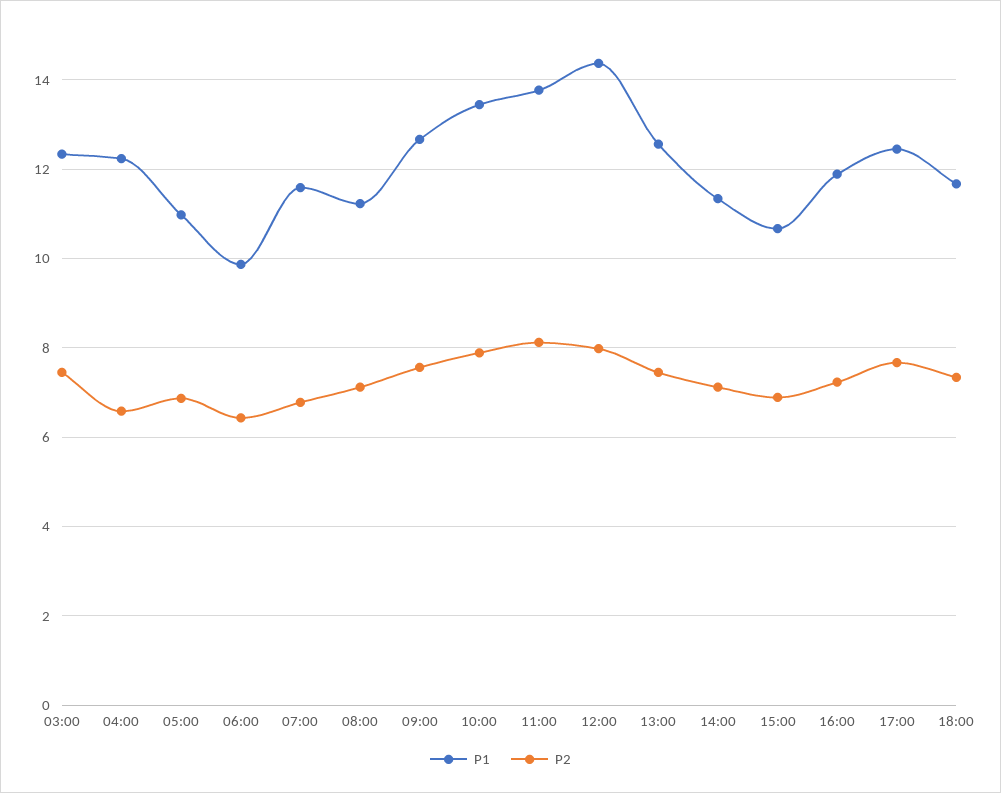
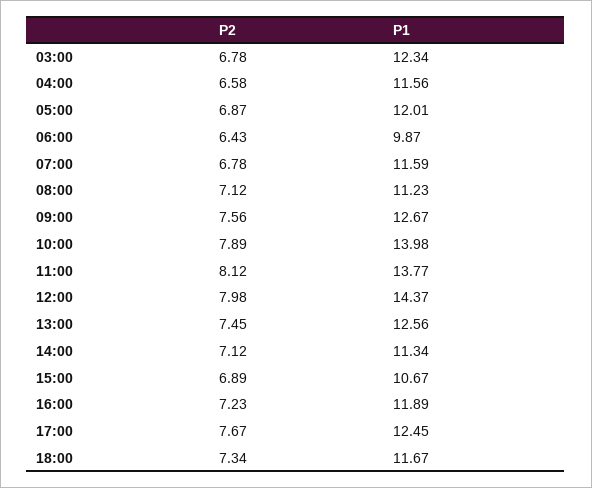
  {
    "P1": {
      "03:00": 12.34,
-     "04:00": 12.2,
+     "04:00": 11.56,
-     "05:00": 11,
+     "05:00": 12.01,
      "06:00": 9.87,
      "07:00": 11.59,
      "08:00": 11.23,
      "09:00": 12.67,
-     "10:00": 13.4,
+     "10:00": 13.98,
      "11:00": 13.77,
      "12:00": 14.37,
      "13:00": 12.56,
      "14:00": 11.34,
      "15:00": 10.67,
      "16:00": 11.89,
      "17:00": 12.45,
      "18:00": 11.67
    },
    "P2": {
-     "03:00": 7.4,
+     "03:00": 6.78,
      "04:00": 6.58,
      "05:00": 6.87,
      "06:00": 6.43,
      "07:00": 6.78,
      "08:00": 7.12,
      "09:00": 7.56,
      "10:00": 7.89,
      "11:00": 8.12,
      "12:00": 7.98,
      "13:00": 7.45,
      "14:00": 7.12,
      "15:00": 6.89,
      "16:00": 7.23,
      "17:00": 7.67,
      "18:00": 7.34
    }
  }

